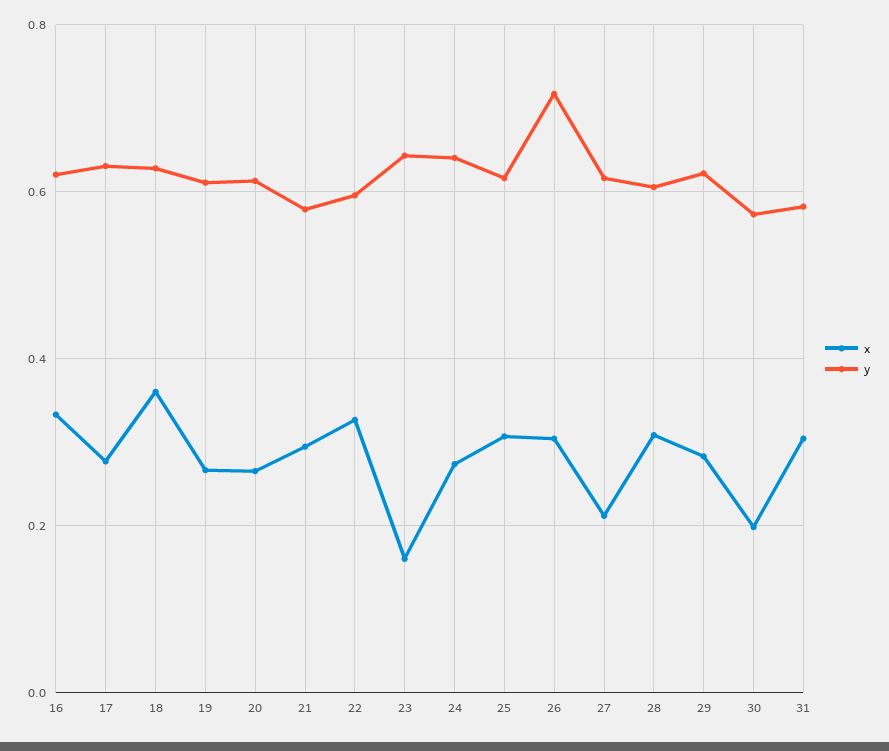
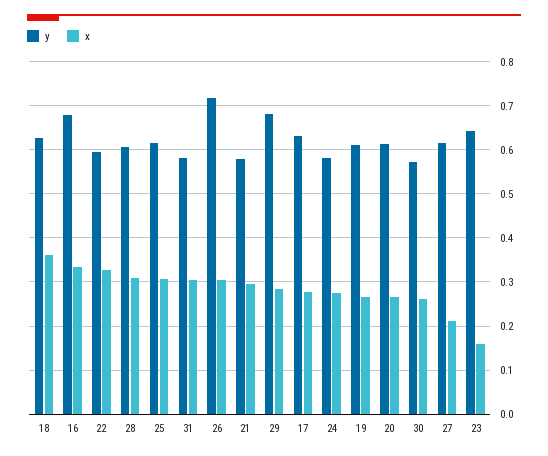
  {
    "x": {
      "16": 0.34,
      "17": 0.28,
      "18": 0.36,
      "19": 0.26,
      "20": 0.26,
      "21": 0.3,
      "22": 0.32,
      "23": 0.16,
      "24": 0.28,
      "25": 0.3,
      "26": 0.3,
      "27": 0.22,
      "28": 0.3,
      "29": 0.28,
-     "30": 0.2,
+     "30": 0.26,
      "31": 0.3
    },
    "y": {
-     "16": 0.62,
+     "16": 0.68,
      "17": 0.64,
      "18": 0.62,
      "19": 0.62,
      "20": 0.62,
      "21": 0.58,
      "22": 0.6,
      "23": 0.64,
-     "24": 0.64,
+     "24": 0.58,
      "25": 0.62,
      "26": 0.72,
      "27": 0.62,
      "28": 0.6,
-     "29": 0.62,
+     "29": 0.68,
      "30": 0.58,
      "31": 0.58
    }
  }

